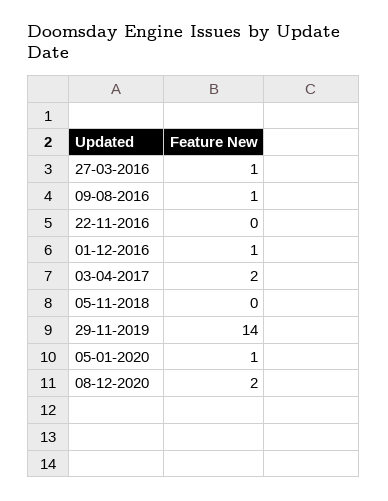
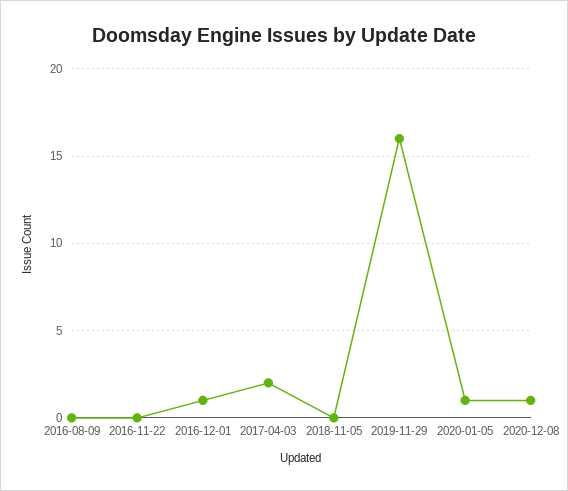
  {
-   "27-03-2016": 1,
-   "09-08-2016": 1,
+   "09-08-2016": 0,
    "22-11-2016": 0,
    "01-12-2016": 1,
    "03-04-2017": 2,
    "05-11-2018": 0,
-   "29-11-2019": 14,
+   "29-11-2019": 16,
    "05-01-2020": 1,
-   "08-12-2020": 2
+   "08-12-2020": 1
  }

